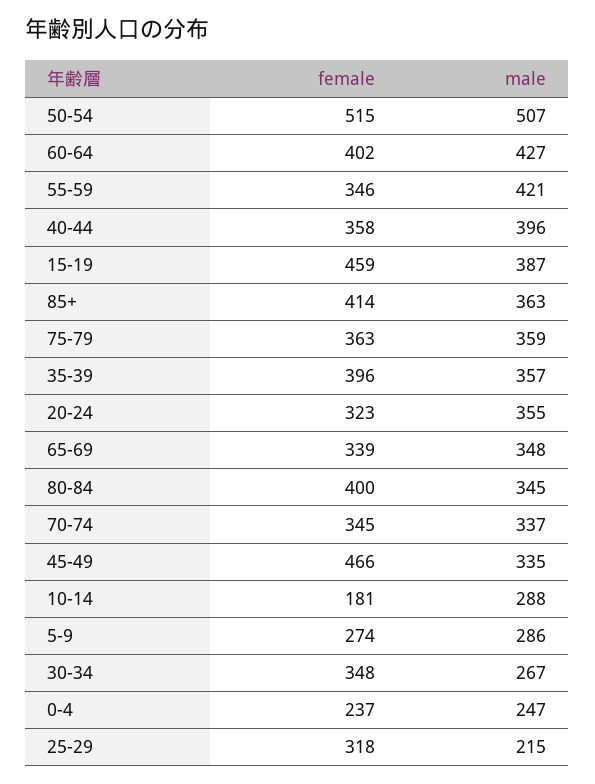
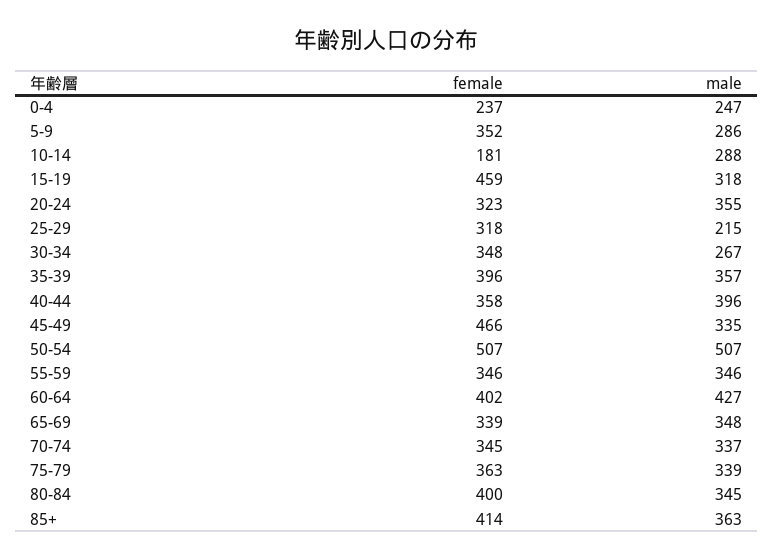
  {
    "female": {
-     "50-54": 515,
+     "50-54": 507,
      "60-64": 402,
      "55-59": 346,
      "40-44": 358,
      "15-19": 459,
      "85+": 414,
      "75-79": 363,
      "35-39": 396,
      "20-24": 323,
      "65-69": 339,
      "80-84": 400,
      "70-74": 345,
      "45-49": 466,
      "10-14": 181,
-     "5-9": 274,
+     "5-9": 352,
      "30-34": 348,
      "0-4": 237,
      "25-29": 318
    },
    "male": {
      "50-54": 507,
      "60-64": 427,
-     "55-59": 421,
+     "55-59": 346,
      "40-44": 396,
-     "15-19": 387,
+     "15-19": 318,
      "85+": 363,
-     "75-79": 359,
+     "75-79": 339,
      "35-39": 357,
      "20-24": 355,
      "65-69": 348,
      "80-84": 345,
      "70-74": 337,
      "45-49": 335,
      "10-14": 288,
      "5-9": 286,
      "30-34": 267,
      "0-4": 247,
      "25-29": 215
    }
  }

